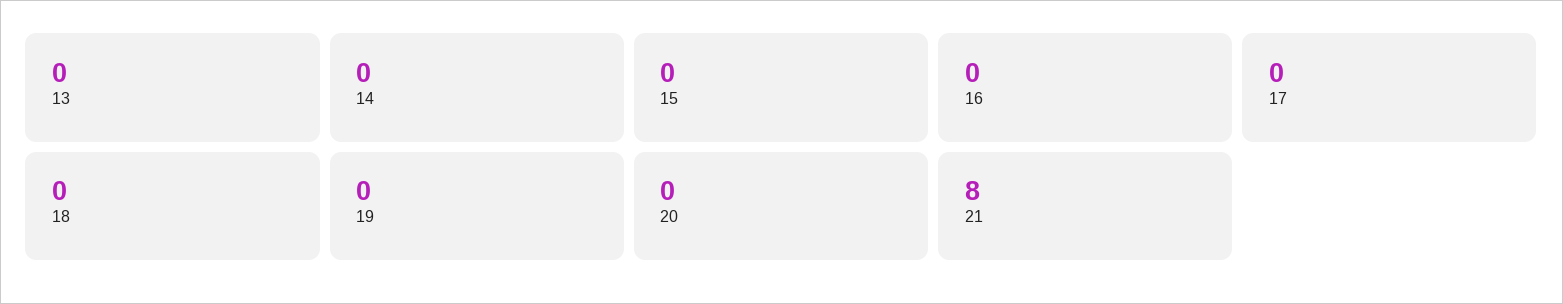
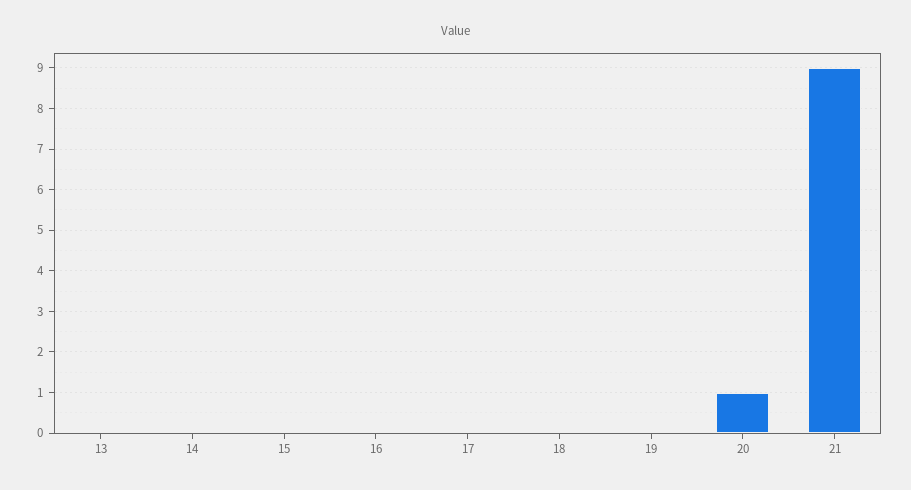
  {
    "13": 0,
    "14": 0,
    "15": 0,
    "16": 0,
    "17": 0,
    "18": 0,
    "19": 0,
-   "20": 0,
+   "20": 1,
-   "21": 8
+   "21": 9
  }

